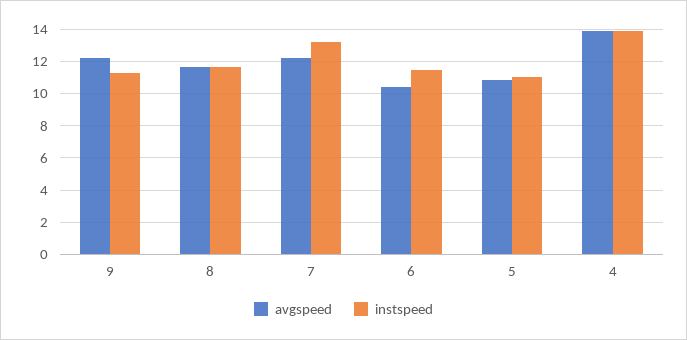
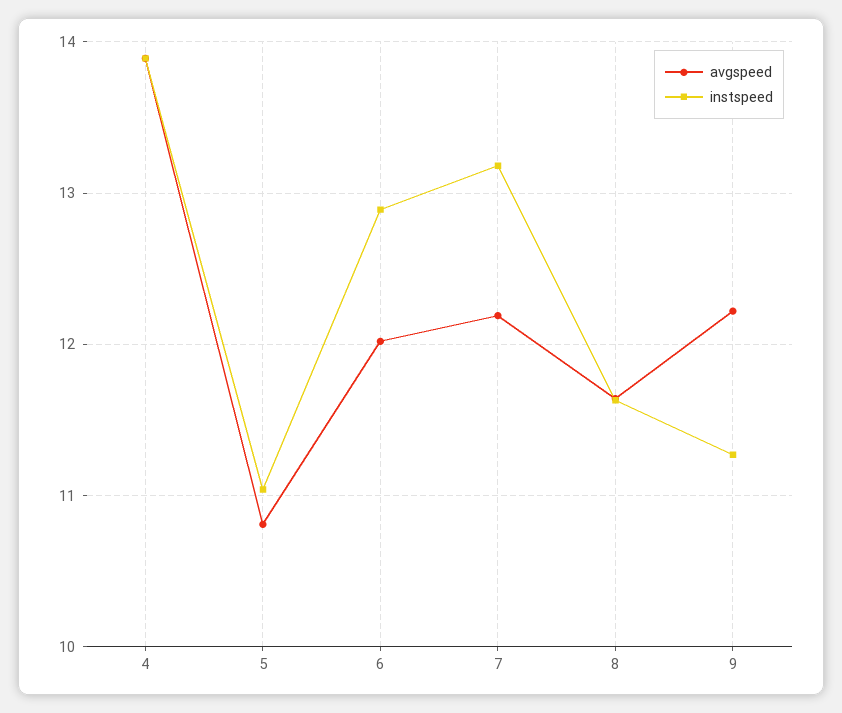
  {
    "avgspeed": {
      "9": 12.2,
      "8": 11.6,
      "7": 12.2,
-     "6": 10.5,
+     "6": 12,
      "5": 10.8,
      "4": 13.9
    },
    "instspeed": {
      "9": 11.3,
      "8": 11.6,
      "7": 13.2,
-     "6": 11.5,
+     "6": 12.9,
      "5": 11,
      "4": 13.9
    }
  }

